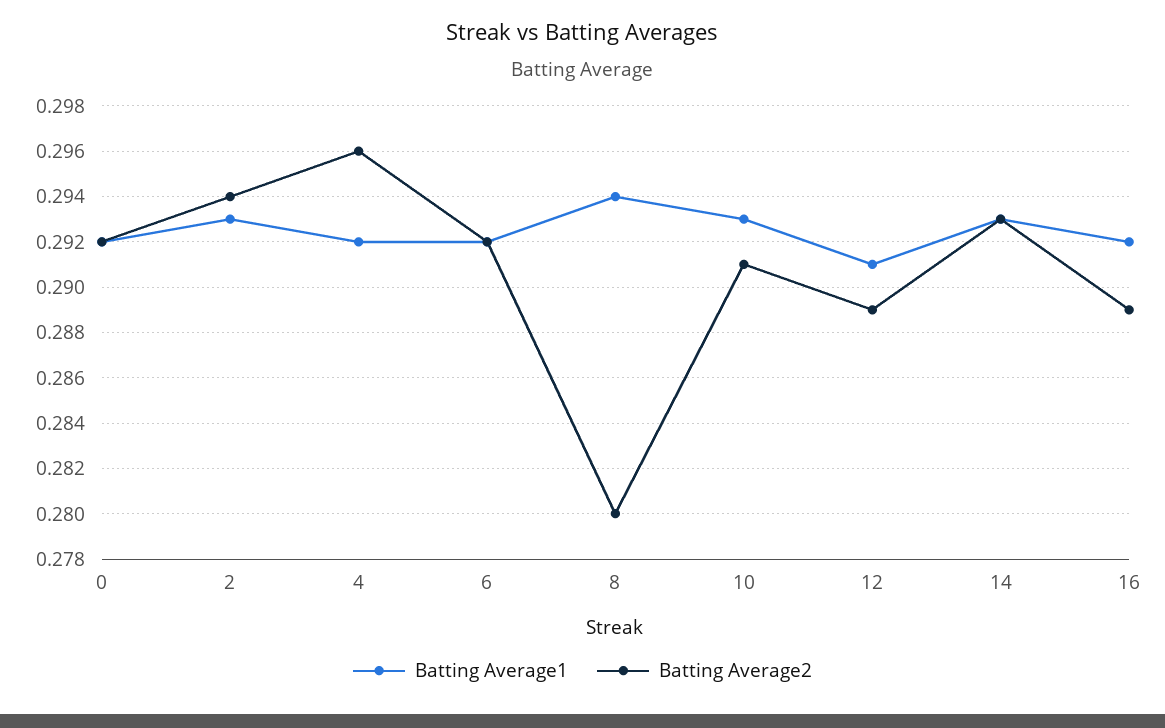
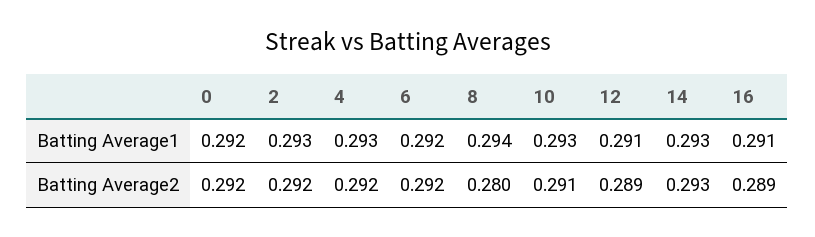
  {
    "Batting Average1": {
      "0": 0.292,
      "2": 0.293,
-     "4": 0.292,
+     "4": 0.293,
      "6": 0.292,
      "8": 0.294,
      "10": 0.293,
      "12": 0.291,
      "14": 0.293,
-     "16": 0.292
+     "16": 0.291
    },
    "Batting Average2": {
      "0": 0.292,
-     "2": 0.294,
+     "2": 0.292,
-     "4": 0.296,
+     "4": 0.292,
      "6": 0.292,
      "8": 0.28,
      "10": 0.291,
      "12": 0.289,
      "14": 0.293,
      "16": 0.289
    }
  }

